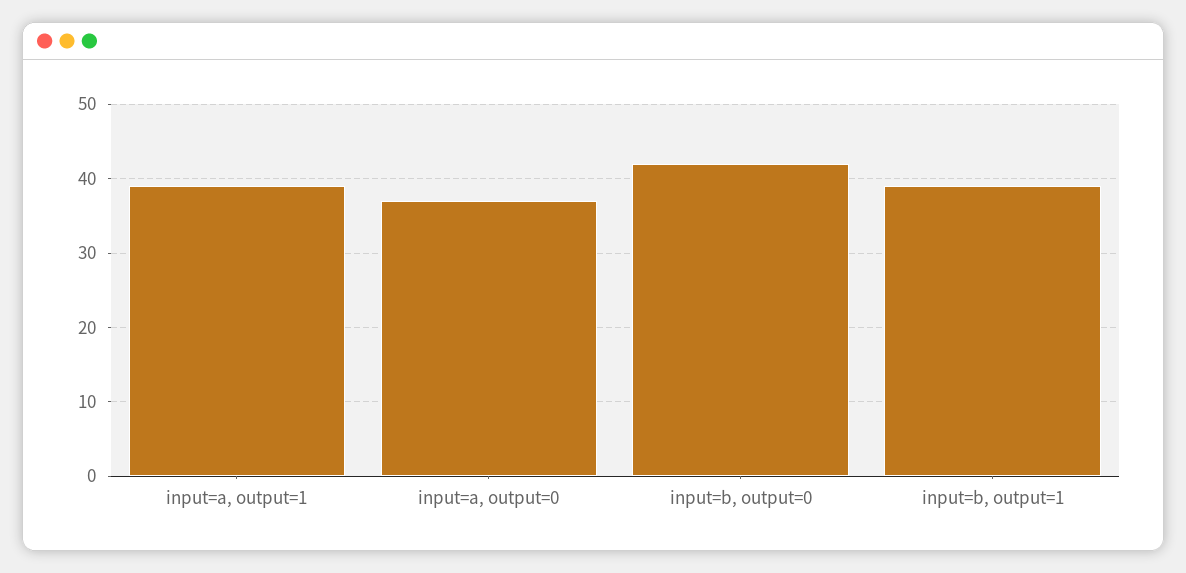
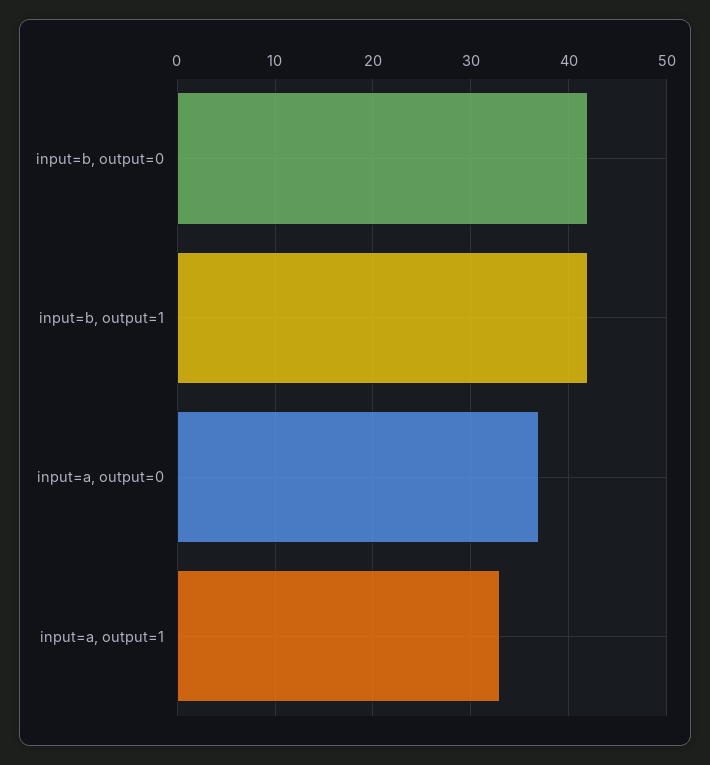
  {
-   "input=a, output=1": 39,
+   "input=a, output=1": 33,
    "input=a, output=0": 37,
    "input=b, output=0": 42,
-   "input=b, output=1": 39
+   "input=b, output=1": 42
  }

